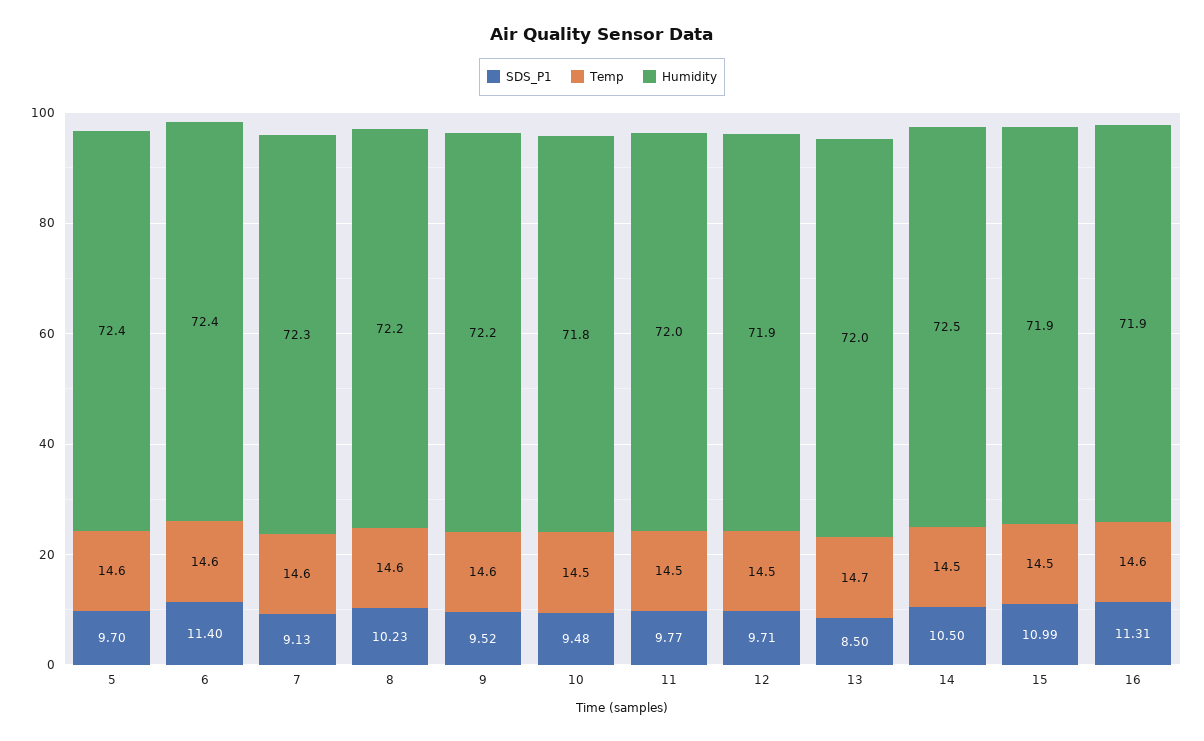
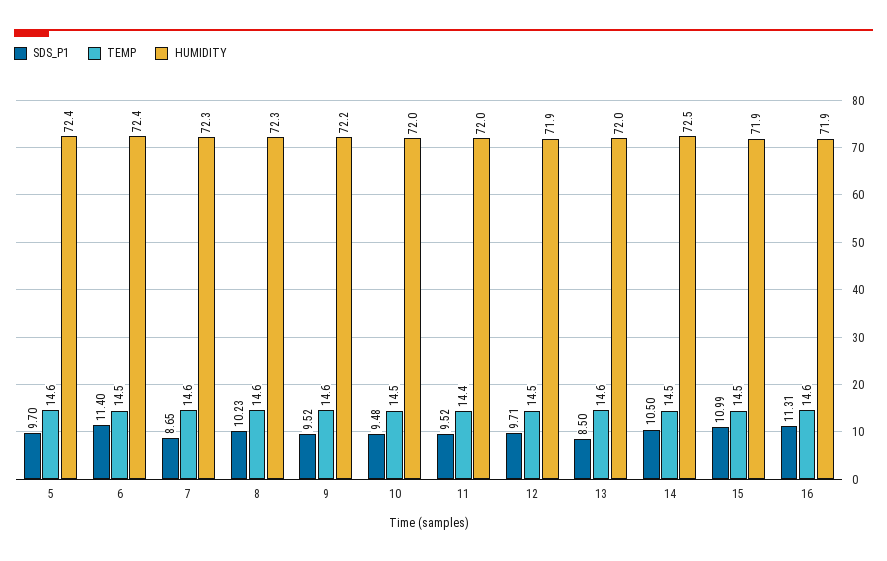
  {
    "SDS_P1": {
      "5": 9.7,
      "6": 11.4,
-     "7": 9.13,
+     "7": 8.65,
      "8": 10.23,
      "9": 9.52,
      "10": 9.48,
-     "11": 9.77,
+     "11": 9.52,
      "12": 9.71,
      "13": 8.5,
      "14": 10.5,
      "15": 10.99,
      "16": 11.31
    },
    "Temp": {
      "5": 14.6,
-     "6": 14.6,
+     "6": 14.5,
      "7": 14.6,
      "8": 14.6,
      "9": 14.6,
      "10": 14.5,
-     "11": 14.5,
+     "11": 14.4,
      "12": 14.5,
-     "13": 14.7,
+     "13": 14.6,
      "14": 14.5,
      "15": 14.5,
      "16": 14.6
    },
    "Humidity": {
      "5": 72.4,
      "6": 72.4,
      "7": 72.3,
-     "8": 72.2,
+     "8": 72.3,
      "9": 72.2,
-     "10": 71.8,
+     "10": 72,
      "11": 72,
      "12": 71.9,
      "13": 72,
      "14": 72.5,
      "15": 71.9,
      "16": 71.9
    }
  }

